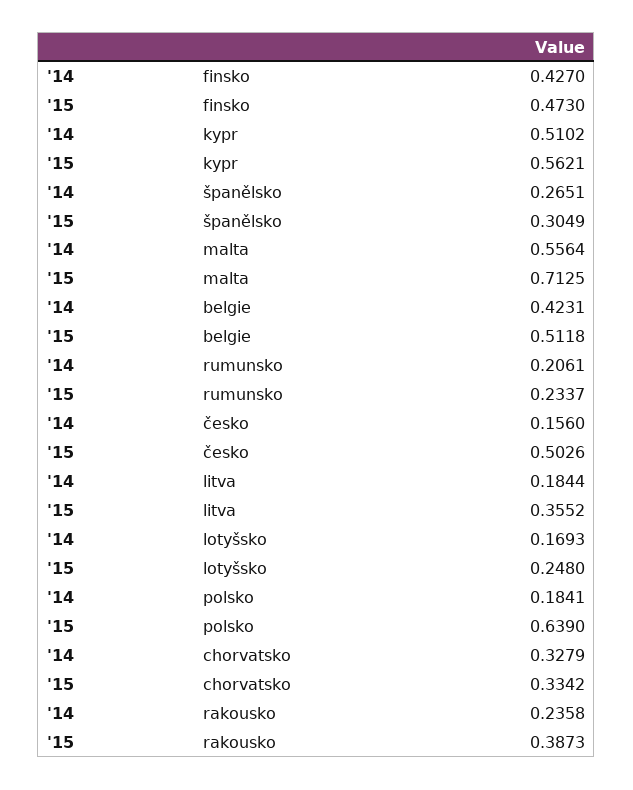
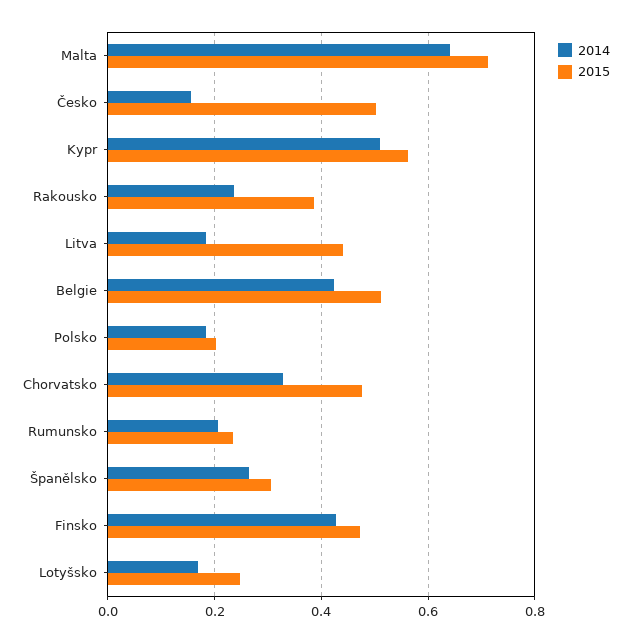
  {
    "'14": {
      "finsko": 0.427,
      "kypr": 0.5102,
      "španělsko": 0.2651,
-     "malta": 0.5564,
+     "malta": 0.64,
      "belgie": 0.4231,
      "rumunsko": 0.2061,
      "česko": 0.156,
      "litva": 0.1844,
      "lotyšsko": 0.1693,
      "polsko": 0.1841,
      "chorvatsko": 0.3279,
      "rakousko": 0.2358
    },
    "'15": {
      "finsko": 0.473,
      "kypr": 0.5621,
      "španělsko": 0.3049,
      "malta": 0.7125,
      "belgie": 0.5118,
      "rumunsko": 0.2337,
      "česko": 0.5026,
-     "litva": 0.3552,
+     "litva": 0.44,
      "lotyšsko": 0.248,
-     "polsko": 0.639,
+     "polsko": 0.2,
-     "chorvatsko": 0.3342,
+     "chorvatsko": 0.48,
      "rakousko": 0.3873
    }
  }

